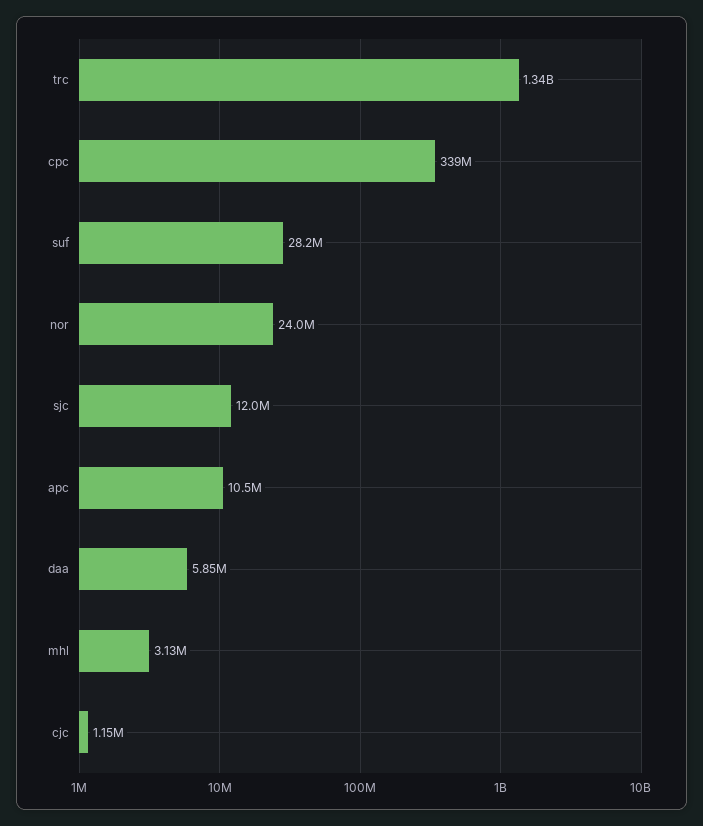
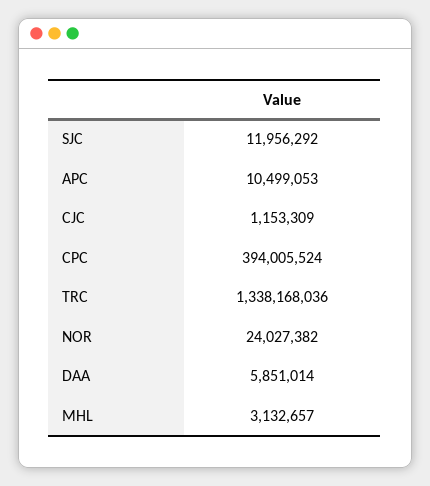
  {
    "trc": 1338168036,
-   "cpc": 339000000,
+   "cpc": 394005524,
-   "suf": 28200000,
    "nor": 24027382,
    "sjc": 11956292,
    "apc": 10499053,
    "daa": 5851014,
    "mhl": 3132657,
    "cjc": 1153309
  }

